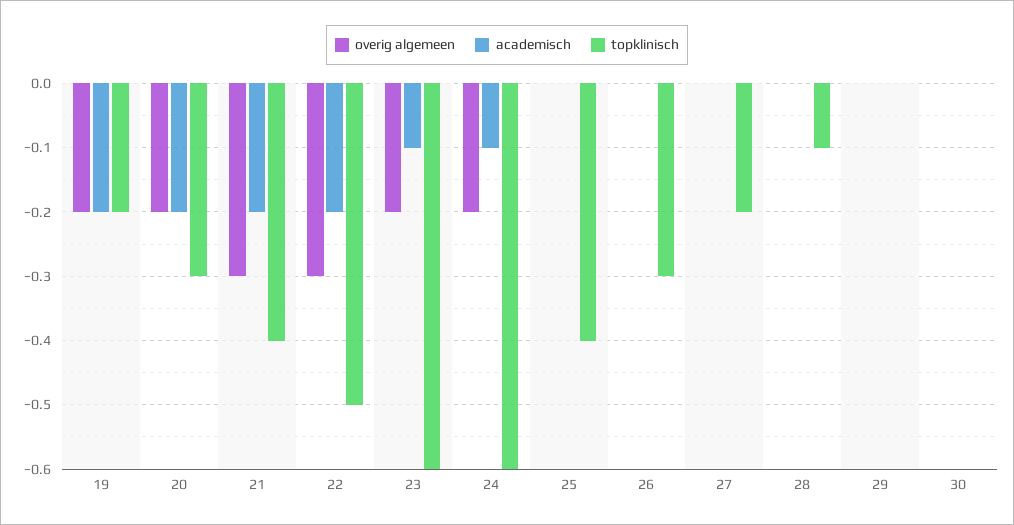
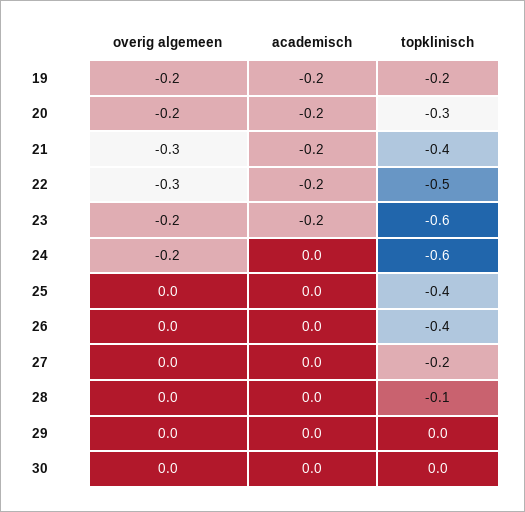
  {
    "overig algemeen": {
      "19": -0.2,
      "20": -0.2,
      "21": -0.3,
      "22": -0.3,
      "23": -0.2,
      "24": -0.2,
      "25": 0,
      "26": 0,
      "27": 0,
      "28": 0,
      "29": 0,
      "30": 0
    },
    "academisch": {
      "19": -0.2,
      "20": -0.2,
      "21": -0.2,
      "22": -0.2,
-     "23": -0.1,
+     "23": -0.2,
-     "24": -0.1,
+     "24": 0,
      "25": 0,
      "26": 0,
      "27": 0,
      "28": 0,
      "29": 0,
      "30": 0
    },
    "topklinisch": {
      "19": -0.2,
      "20": -0.3,
      "21": -0.4,
      "22": -0.5,
      "23": -0.6,
      "24": -0.6,
      "25": -0.4,
-     "26": -0.3,
+     "26": -0.4,
      "27": -0.2,
      "28": -0.1,
      "29": 0,
      "30": 0
    }
  }

